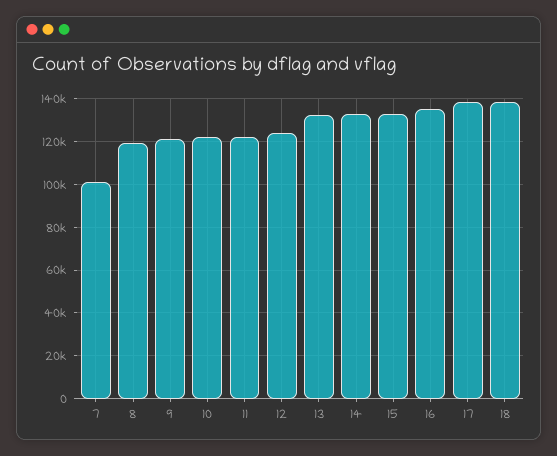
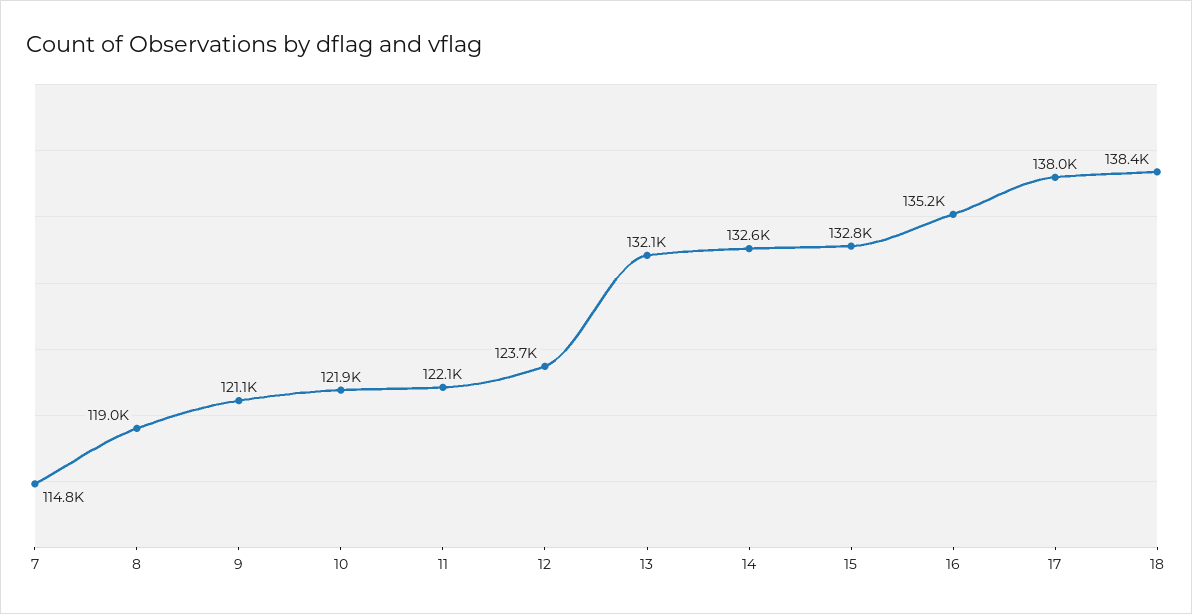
  {
-   "7": 100000,
+   "7": 114800,
    "8": 119000,
    "9": 121100,
    "10": 121900,
    "11": 122100,
    "12": 123700,
    "13": 132100,
    "14": 132600,
    "15": 132800,
    "16": 135200,
    "17": 138000,
    "18": 138400
  }

